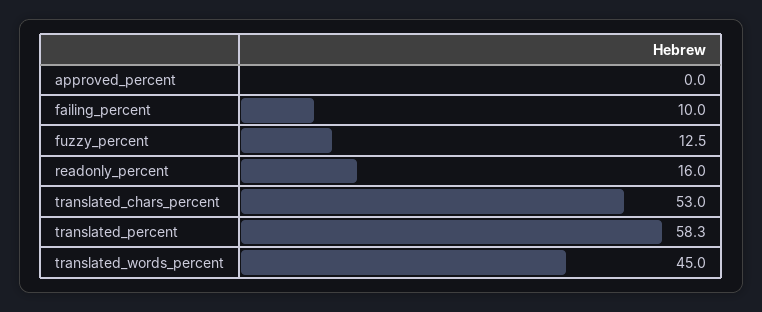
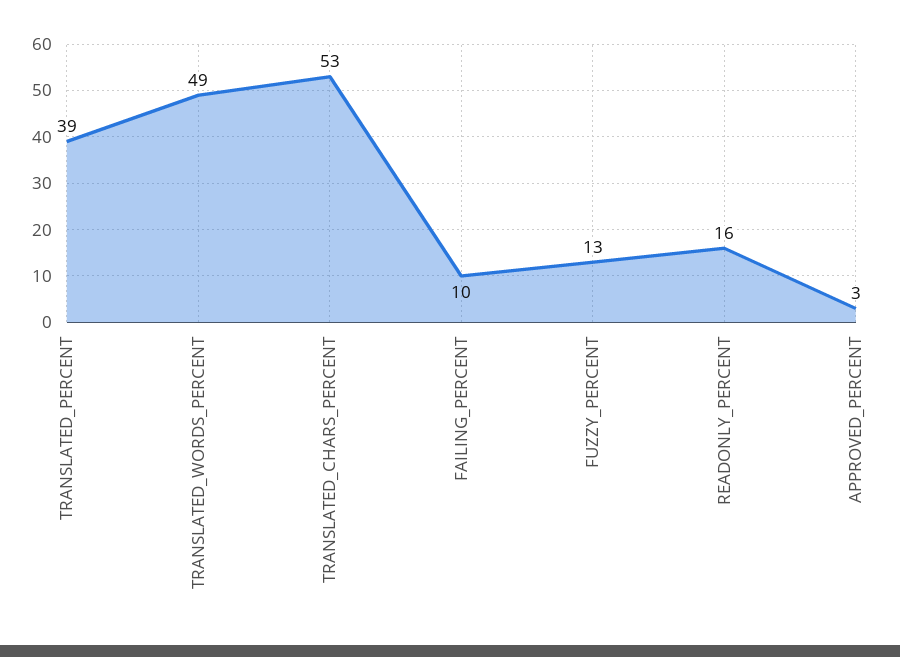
  {
-   "approved_percent": 0,
+   "approved_percent": 3,
    "failing_percent": 10,
    "fuzzy_percent": 12.5,
    "readonly_percent": 16,
    "translated_chars_percent": 53,
-   "translated_percent": 58.3,
+   "translated_percent": 39,
-   "translated_words_percent": 45
+   "translated_words_percent": 49
  }

